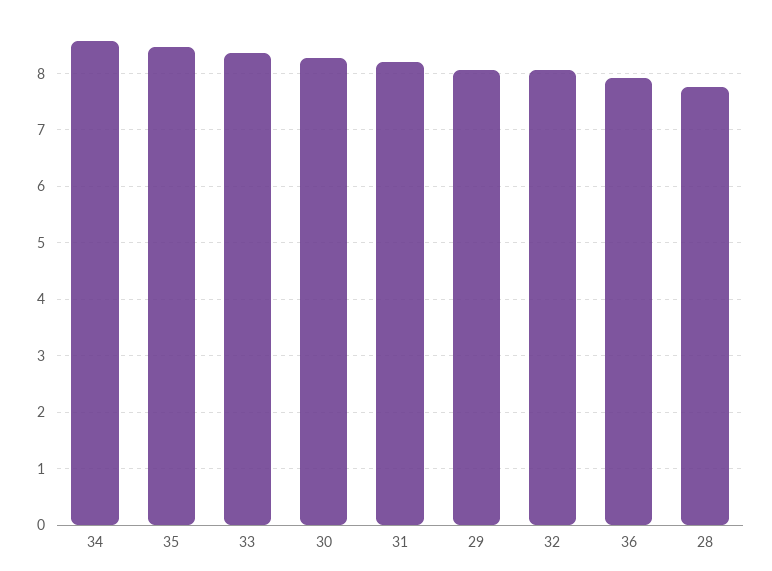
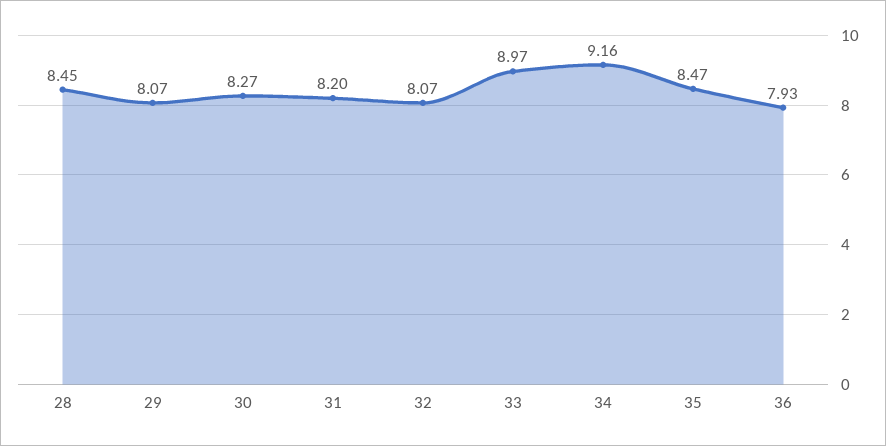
  {
-   "34": 8.6,
+   "34": 9.16,
    "35": 8.47,
-   "33": 8.4,
+   "33": 8.97,
    "30": 8.27,
    "31": 8.2,
    "29": 8.07,
    "32": 8.07,
    "36": 7.93,
-   "28": 7.8
+   "28": 8.45
  }

